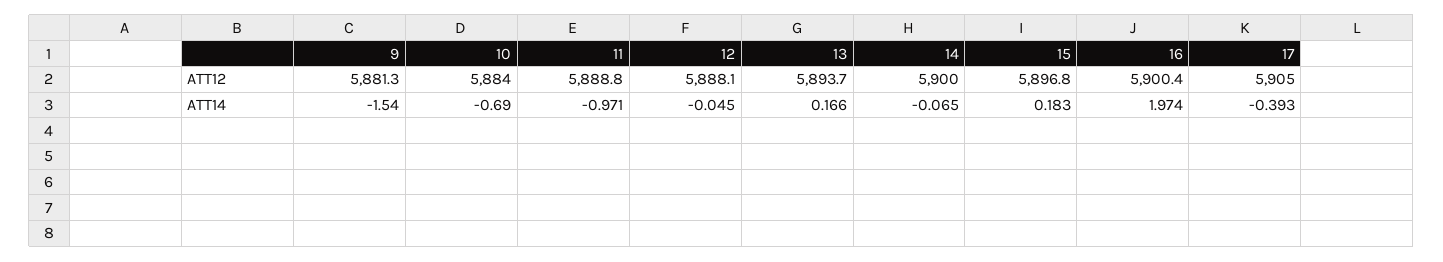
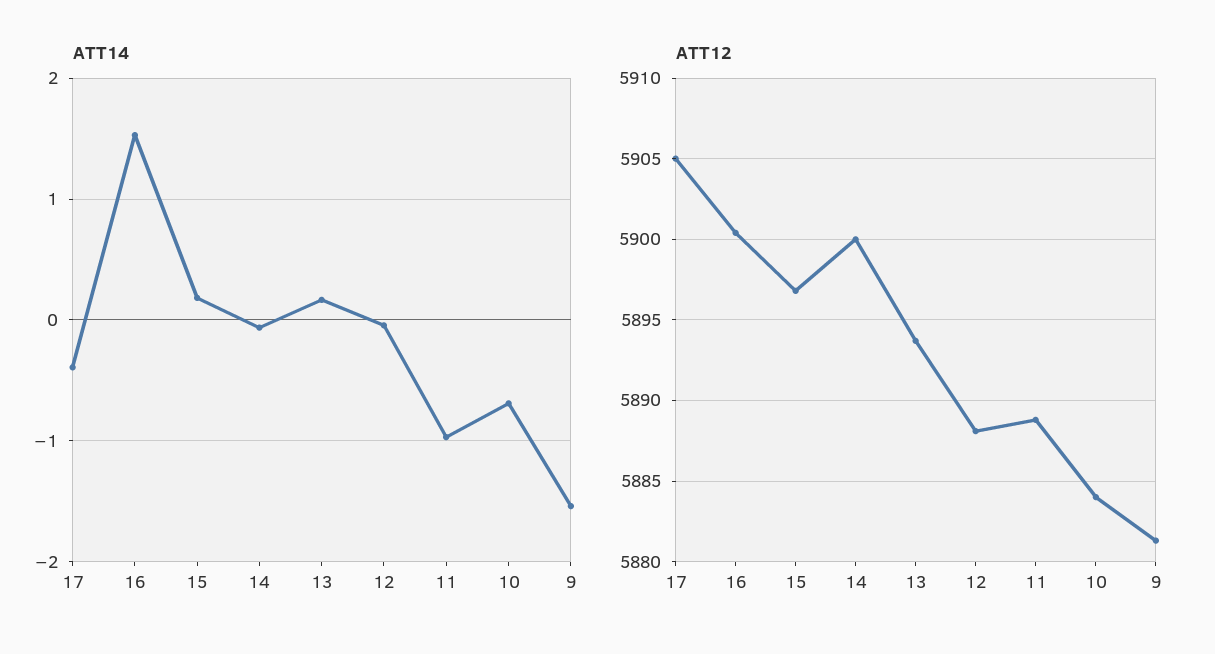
  {
    "ATT12": {
      "9": 5881.3,
      "10": 5884,
      "11": 5888.8,
      "12": 5888.1,
      "13": 5893.7,
      "14": 5900,
      "15": 5896.8,
      "16": 5900.4,
      "17": 5905
    },
    "ATT14": {
      "9": -1.54,
      "10": -0.69,
      "11": -0.971,
      "12": -0.045,
      "13": 0.166,
      "14": -0.065,
      "15": 0.183,
-     "16": 1.974,
+     "16": 1.5,
      "17": -0.393
    }
  }

